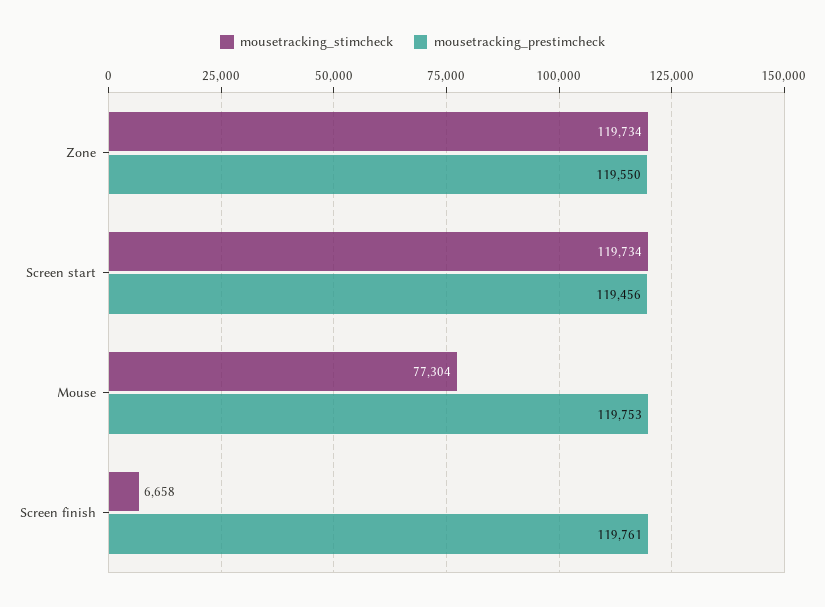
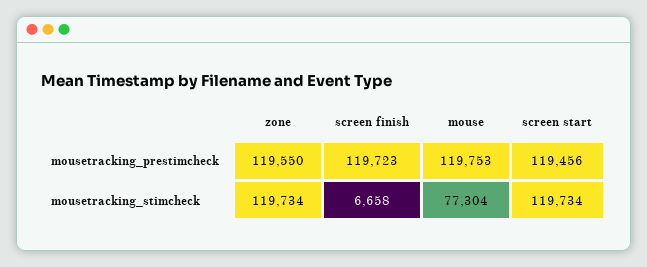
  {
    "mousetracking_stimcheck": {
      "Zone": 119734,
      "Screen start": 119734,
      "Mouse": 77304,
      "Screen finish": 6658
    },
    "mousetracking_prestimcheck": {
      "Zone": 119550,
      "Screen start": 119456,
      "Mouse": 119753,
-     "Screen finish": 119761
+     "Screen finish": 119723
    }
  }

